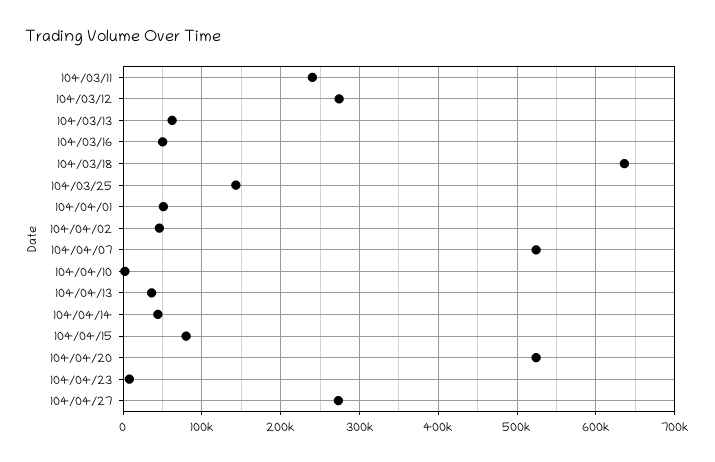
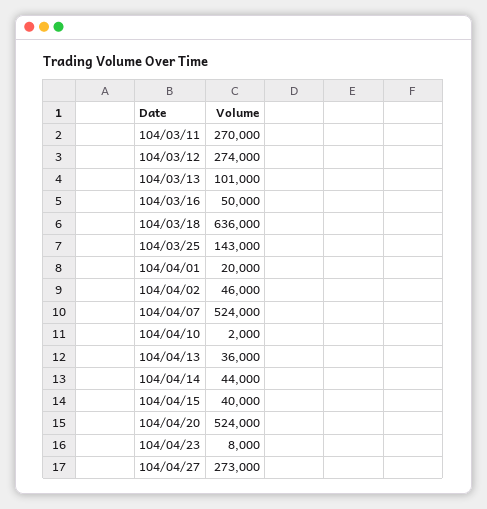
  {
-   "104/03/11": 240000,
+   "104/03/11": 270000,
    "104/03/12": 274000,
-   "104/03/13": 60000,
+   "104/03/13": 101000,
    "104/03/16": 50000,
    "104/03/18": 636000,
    "104/03/25": 143000,
-   "104/04/01": 50000,
+   "104/04/01": 20000,
    "104/04/02": 46000,
    "104/04/07": 524000,
    "104/04/10": 2000,
    "104/04/13": 36000,
    "104/04/14": 44000,
-   "104/04/15": 80000,
+   "104/04/15": 40000,
    "104/04/20": 524000,
    "104/04/23": 8000,
    "104/04/27": 273000
  }

